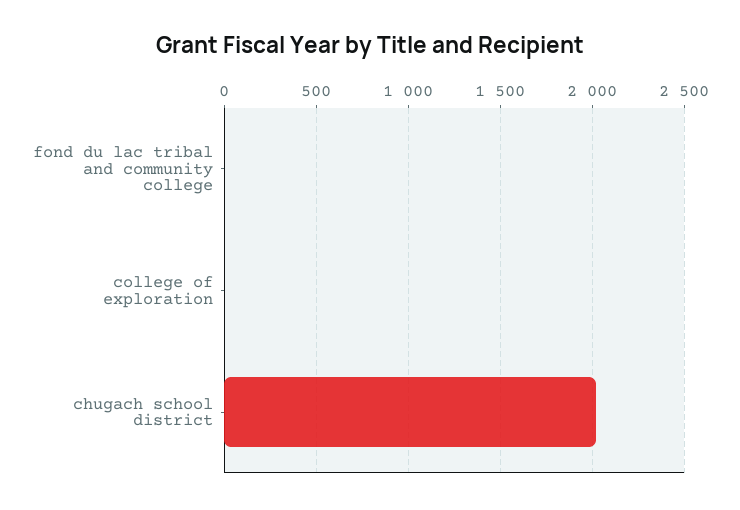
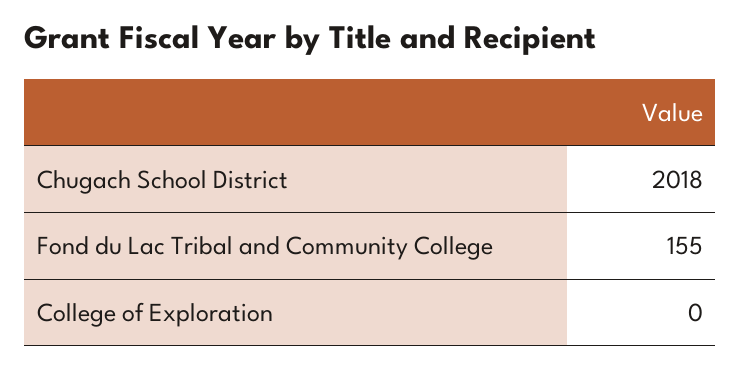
  {
-   "fond du lac tribal and community college": 0,
+   "fond du lac tribal and community college": 155,
    "college of exploration": 0,
    "chugach school district": 2018
  }

